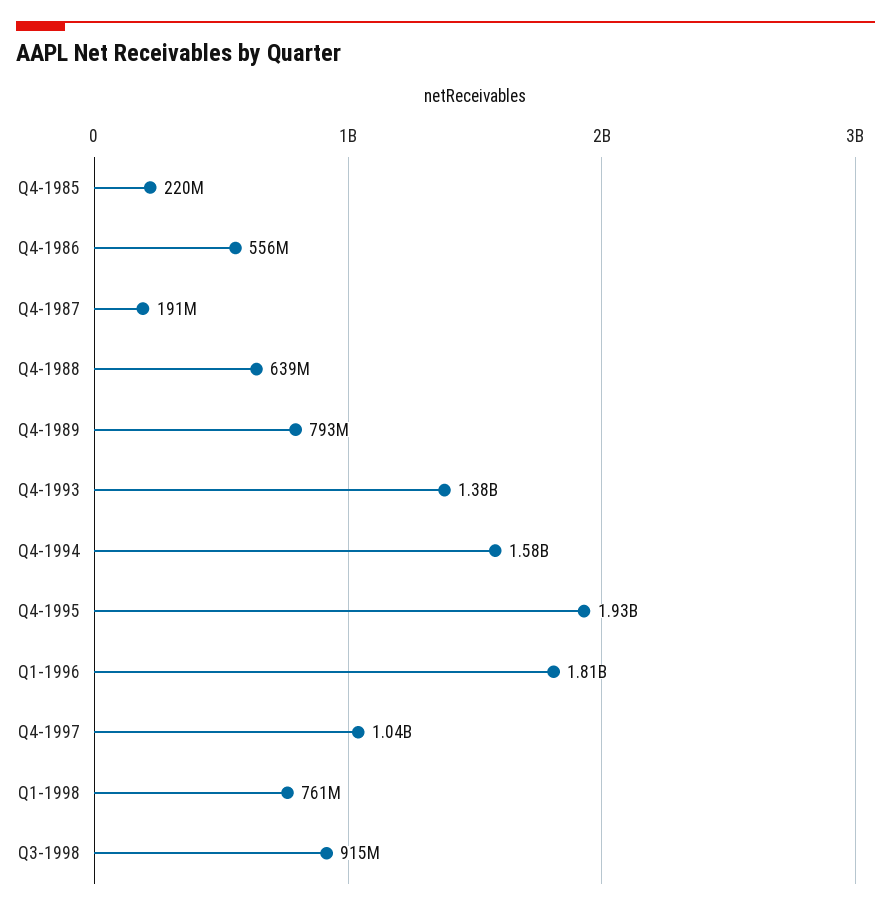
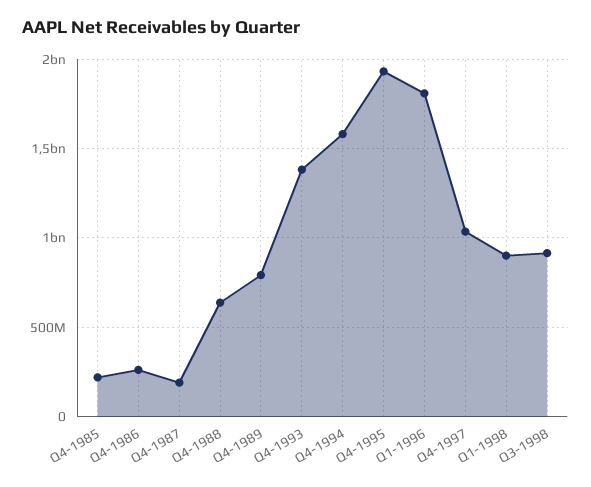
  {
    "Q4-1985": 220000000,
-   "Q4-1986": 556000000,
+   "Q4-1986": 250000000,
    "Q4-1987": 191000000,
    "Q4-1988": 639000000,
    "Q4-1989": 793000000,
    "Q4-1993": 1380000000,
    "Q4-1994": 1580000000,
    "Q4-1995": 1930000000,
    "Q1-1996": 1810000000,
    "Q4-1997": 1040000000,
-   "Q1-1998": 761000000,
+   "Q1-1998": 900000000,
    "Q3-1998": 915000000
  }

